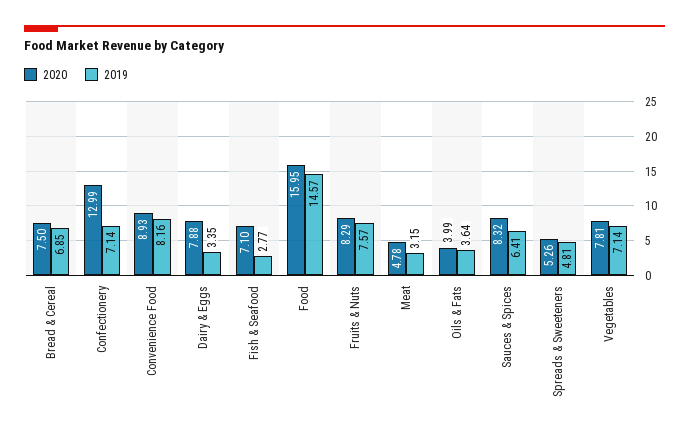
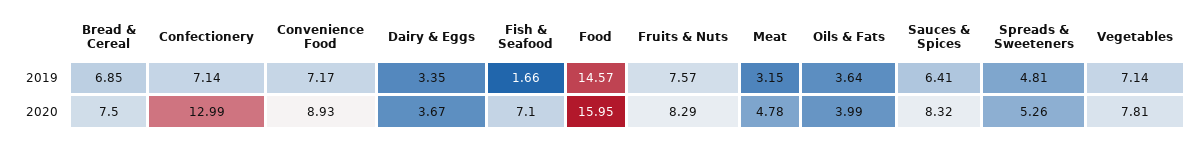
  {
    "2020": {
      "Bread & Cereal": 7.5,
      "Confectionery": 12.99,
      "Convenience Food": 8.93,
-     "Dairy & Eggs": 7.88,
+     "Dairy & Eggs": 3.67,
      "Fish & Seafood": 7.1,
      "Food": 15.95,
      "Fruits & Nuts": 8.29,
      "Meat": 4.78,
      "Oils & Fats": 3.99,
      "Sauces & Spices": 8.32,
      "Spreads & Sweeteners": 5.26,
      "Vegetables": 7.81
    },
    "2019": {
      "Bread & Cereal": 6.85,
      "Confectionery": 7.14,
-     "Convenience Food": 8.16,
+     "Convenience Food": 7.17,
      "Dairy & Eggs": 3.35,
-     "Fish & Seafood": 2.77,
+     "Fish & Seafood": 1.66,
      "Food": 14.57,
      "Fruits & Nuts": 7.57,
      "Meat": 3.15,
      "Oils & Fats": 3.64,
      "Sauces & Spices": 6.41,
      "Spreads & Sweeteners": 4.81,
      "Vegetables": 7.14
    }
  }

